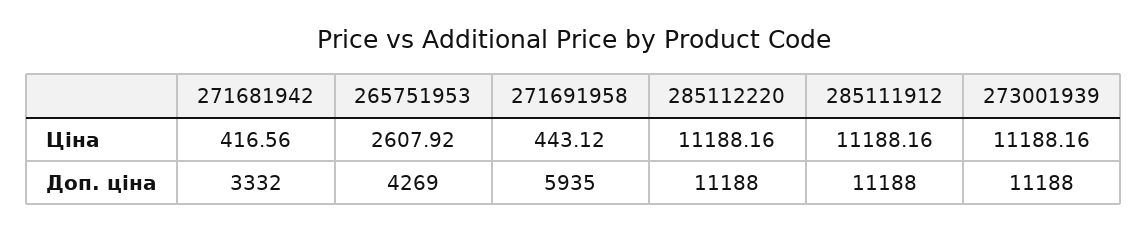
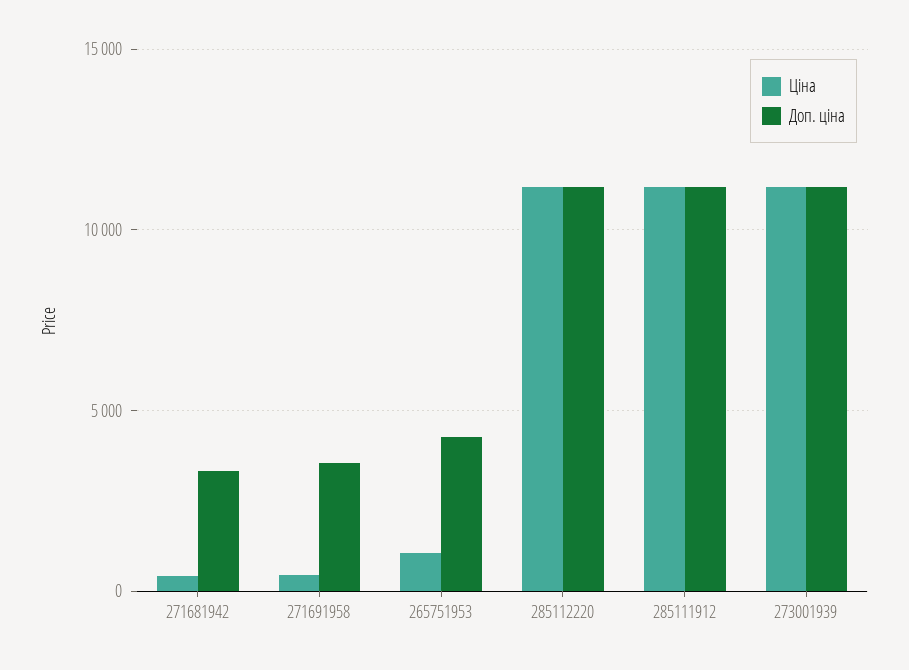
  {
    "Ціна": {
      "271681942": 416.56,
-     "265751953": 2607.92,
+     "265751953": 1000,
      "271691958": 443.12,
      "285112220": 11188.16,
      "285111912": 11188.16,
      "273001939": 11188.16
    },
    "Доп. ціна": {
      "271681942": 3332,
      "265751953": 4269,
-     "271691958": 5935,
+     "271691958": 3500,
      "285112220": 11188,
      "285111912": 11188,
      "273001939": 11188
    }
  }

